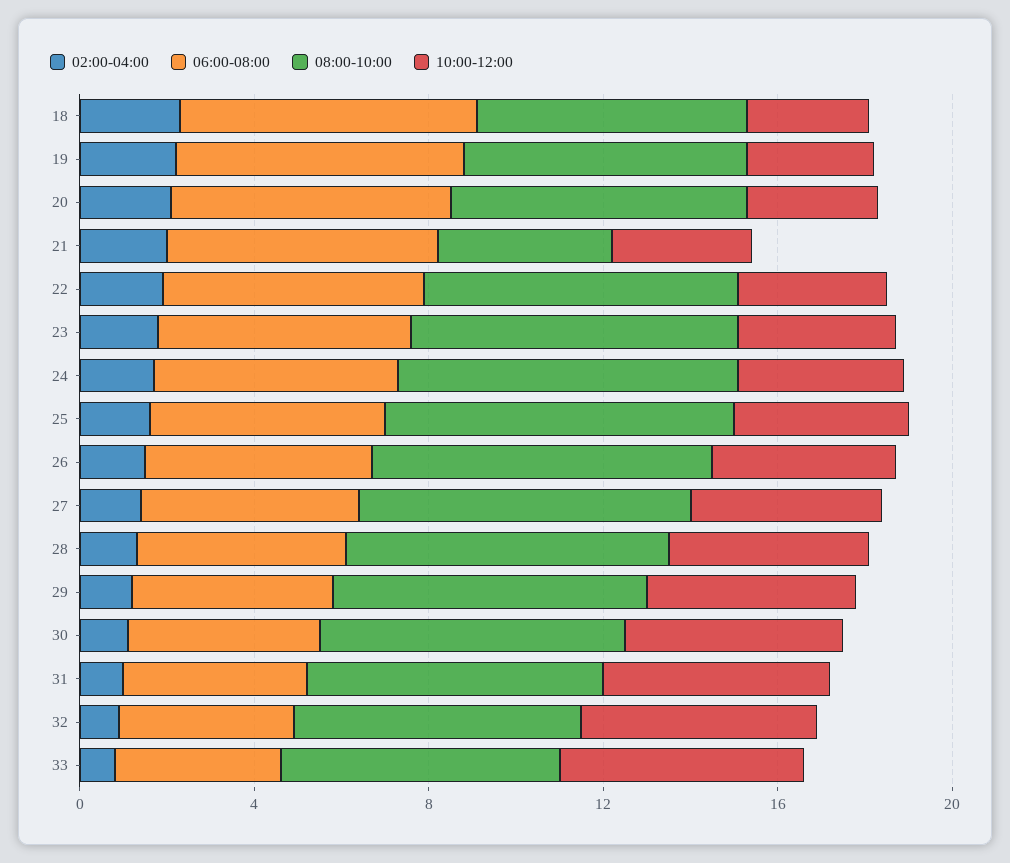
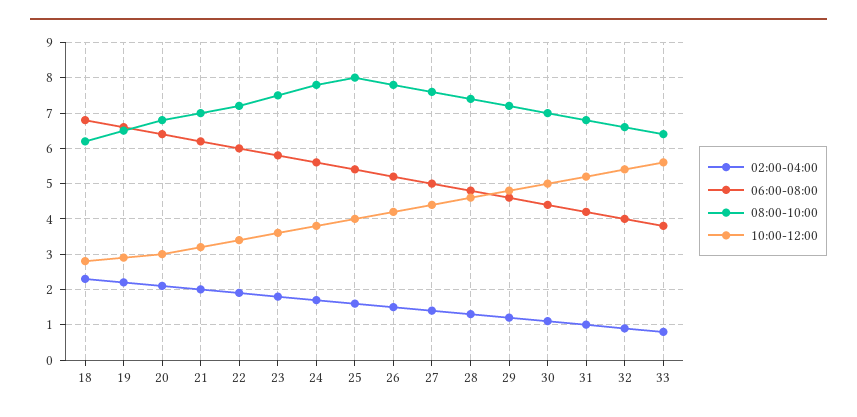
  {
    "02:00-04:00": {
      "18": 2.5,
      "19": 2,
      "20": 2,
      "21": 2,
      "22": 2,
      "23": 2,
      "24": 1.5,
      "25": 1.5,
      "26": 1.5,
      "27": 1.5,
      "28": 1.5,
      "29": 1,
      "30": 1,
      "31": 1,
      "32": 1,
      "33": 1
    },
    "06:00-08:00": {
      "18": 7,
      "19": 6.5,
      "20": 6.5,
      "21": 6,
      "22": 6,
      "23": 6,
      "24": 5.5,
      "25": 5.5,
      "26": 5,
      "27": 5,
      "28": 5,
      "29": 4.5,
      "30": 4.5,
      "31": 4,
      "32": 4,
      "33": 4
    },
    "08:00-10:00": {
      "18": 6,
      "19": 6.5,
      "20": 7,
-     "21": 4,
+     "21": 7,
      "22": 7,
      "23": 7.5,
      "24": 8,
      "25": 8,
      "26": 8,
      "27": 7.5,
      "28": 7.5,
      "29": 7,
      "30": 7,
      "31": 7,
      "32": 6.5,
      "33": 6.5
    },
    "10:00-12:00": {
      "18": 3,
      "19": 3,
      "20": 3,
      "21": 3,
      "22": 3.5,
      "23": 3.5,
      "24": 4,
      "25": 4,
      "26": 4,
      "27": 4.5,
      "28": 4.5,
      "29": 5,
      "30": 5,
      "31": 5,
      "32": 5.5,
      "33": 5.5
    }
  }

